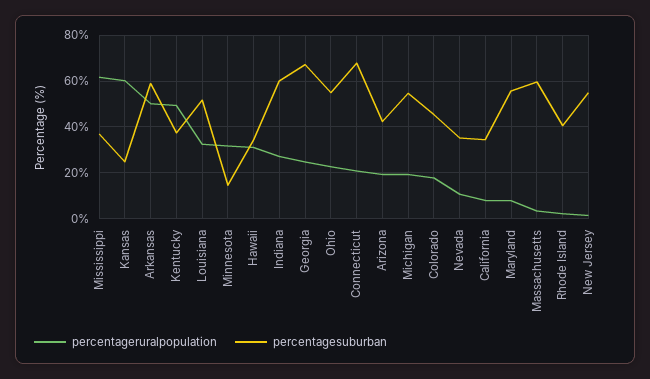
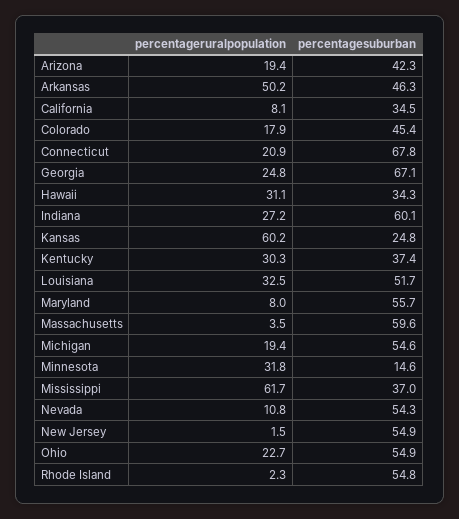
  {
    "percentageruralpopulation": {
      "Mississippi": 61.7,
      "Kansas": 60.2,
      "Arkansas": 50.2,
-     "Kentucky": 50,
+     "Kentucky": 30.3,
      "Louisiana": 32.5,
      "Minnesota": 31.8,
      "Hawaii": 31.1,
      "Indiana": 27.2,
      "Georgia": 24.8,
      "Ohio": 22.7,
      "Connecticut": 20.9,
      "Arizona": 19.4,
      "Michigan": 19.4,
      "Colorado": 17.9,
      "Nevada": 10.8,
      "California": 8.1,
      "Maryland": 8,
      "Massachusetts": 3.5,
      "Rhode Island": 2.3,
      "New Jersey": 1.5
    },
    "percentagesuburban": {
      "Mississippi": 37,
      "Kansas": 24.8,
-     "Arkansas": 60,
+     "Arkansas": 46.3,
      "Kentucky": 37.4,
      "Louisiana": 51.7,
      "Minnesota": 14.6,
      "Hawaii": 34.3,
      "Indiana": 60.1,
      "Georgia": 67.1,
      "Ohio": 54.9,
      "Connecticut": 67.8,
      "Arizona": 42.3,
      "Michigan": 54.6,
      "Colorado": 45.4,
-     "Nevada": 35,
+     "Nevada": 54.3,
      "California": 34.5,
      "Maryland": 55.7,
      "Massachusetts": 59.6,
-     "Rhode Island": 40,
+     "Rhode Island": 54.8,
      "New Jersey": 54.9
    }
  }

